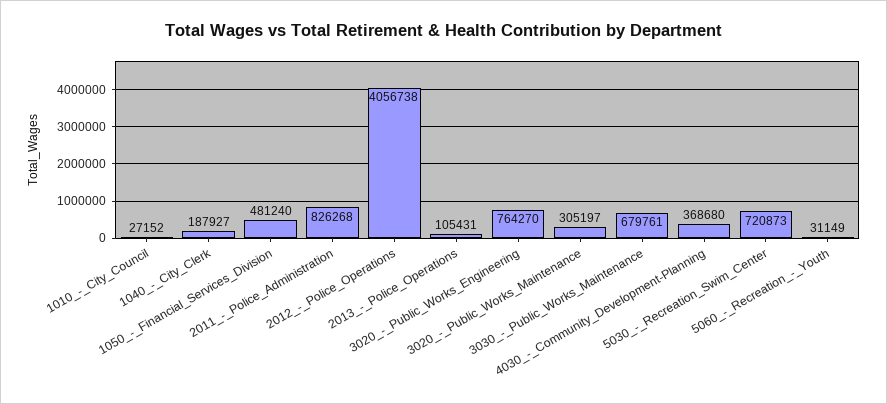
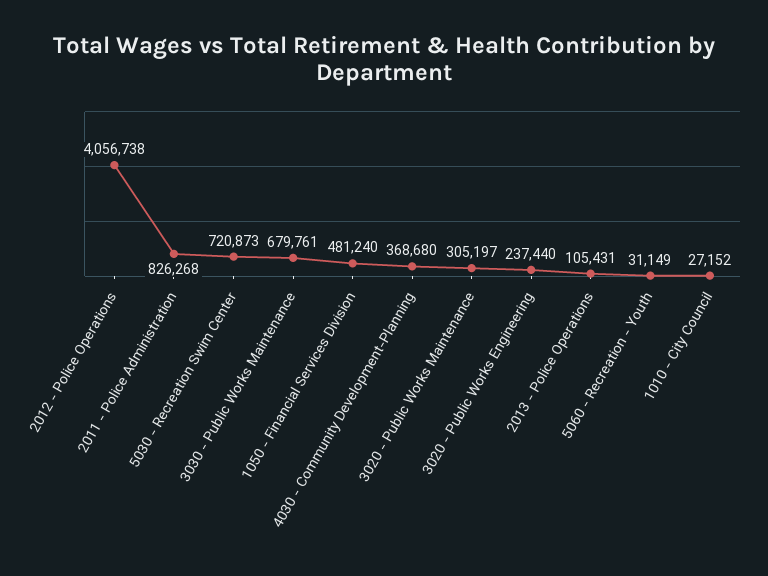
  {
    "1010_-_City_Council": 27152,
-   "1040_-_City_Clerk": 187927,
    "1050_-_Financial_Services_Division": 481240,
    "2011_-_Police_Administration": 826268,
    "2012_-_Police_Operations": 4056738,
    "2013_-_Police_Operations": 105431,
-   "3020_-_Public_Works_Engineering": 764270,
+   "3020_-_Public_Works_Engineering": 237440,
    "3020_-_Public_Works_Maintenance": 305197,
    "3030_-_Public_Works_Maintenance": 679761,
    "4030_-_Community_Development-Planning": 368680,
    "5030_-_Recreation_Swim_Center": 720873,
    "5060_-_Recreation_-_Youth": 31149
  }

